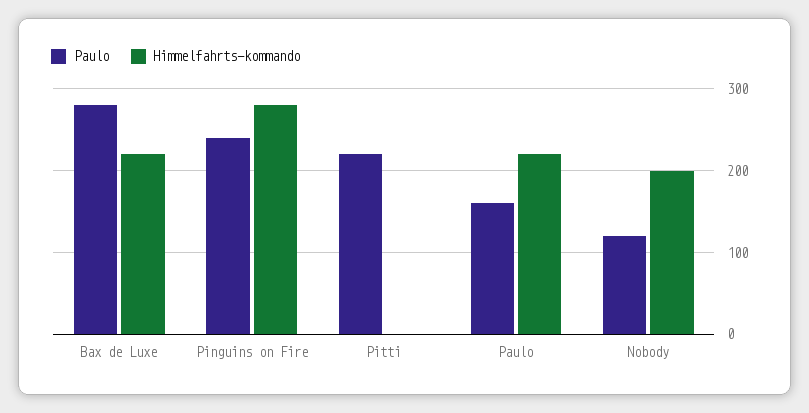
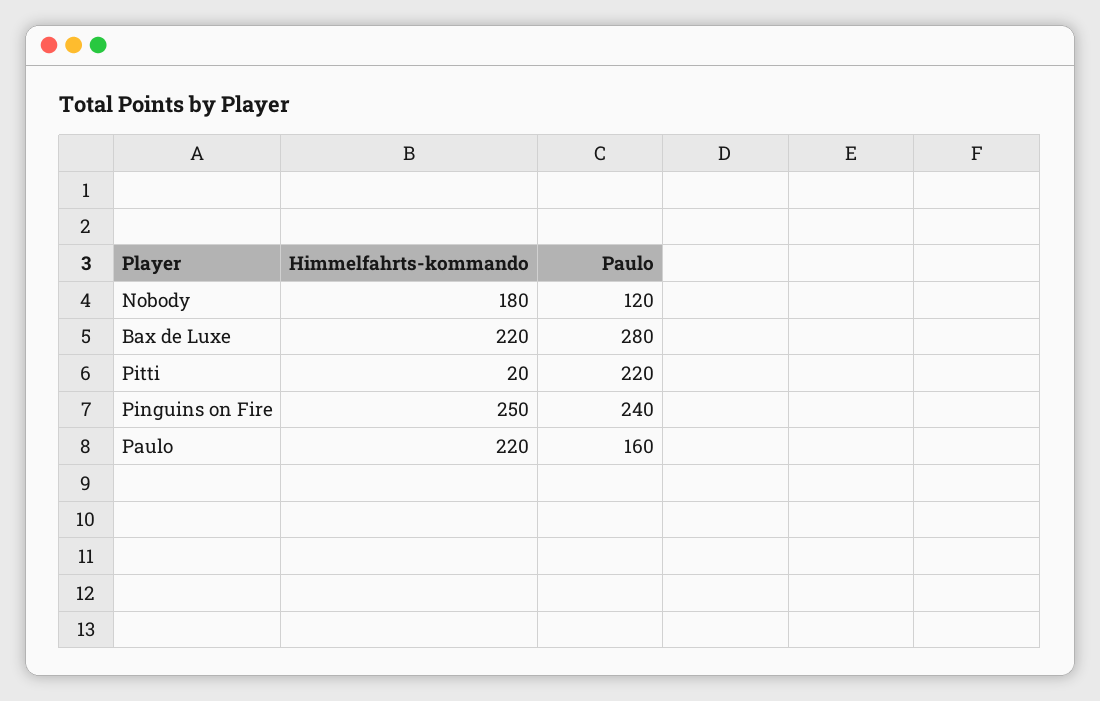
  {
    "Paulo": {
      "Bax de Luxe": 280,
      "Pinguins on Fire": 240,
      "Pitti": 220,
      "Paulo": 160,
      "Nobody": 120
    },
    "Himmelfahrts-kommando": {
      "Bax de Luxe": 220,
-     "Pinguins on Fire": 280,
+     "Pinguins on Fire": 250,
-     "Pitti": 0,
+     "Pitti": 20,
      "Paulo": 220,
-     "Nobody": 200
+     "Nobody": 180
    }
  }

